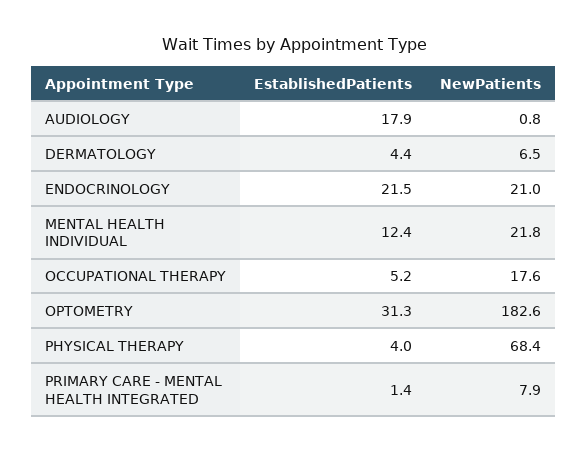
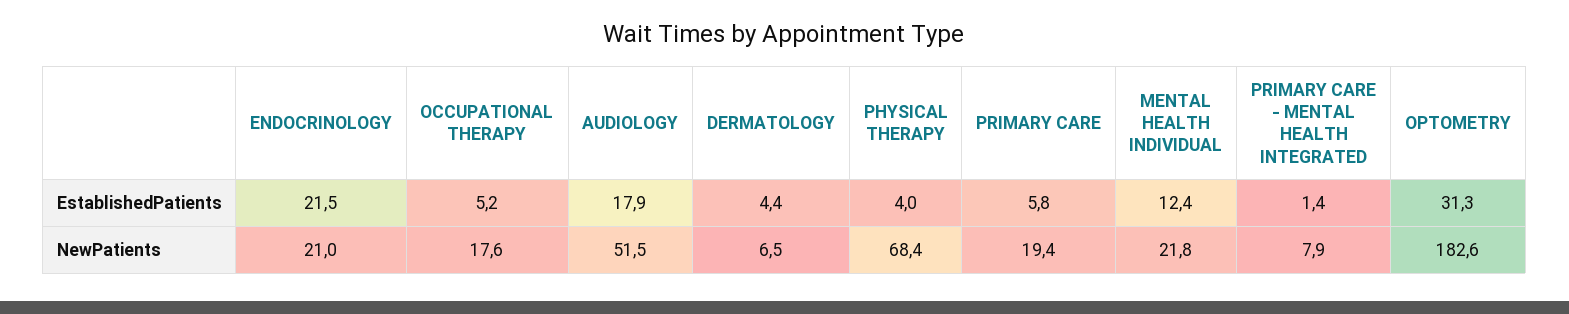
  {
    "EstablishedPatients": {
      "AUDIOLOGY": 17.9,
      "DERMATOLOGY": 4.4,
      "ENDOCRINOLOGY": 21.5,
      "MENTAL HEALTH INDIVIDUAL": 12.4,
      "OCCUPATIONAL THERAPY": 5.2,
      "OPTOMETRY": 31.3,
      "PHYSICAL THERAPY": 4,
-     "PRIMARY CARE - MENTAL HEALTH INTEGRATED": 1.4
+     "PRIMARY CARE - MENTAL HEALTH INTEGRATED": 1.4,
+     "PRIMARY CARE": 5.8
    },
    "NewPatients": {
-     "AUDIOLOGY": 0.8,
+     "AUDIOLOGY": 51.5,
      "DERMATOLOGY": 6.5,
      "ENDOCRINOLOGY": 21,
      "MENTAL HEALTH INDIVIDUAL": 21.8,
      "OCCUPATIONAL THERAPY": 17.6,
      "OPTOMETRY": 182.6,
      "PHYSICAL THERAPY": 68.4,
-     "PRIMARY CARE - MENTAL HEALTH INTEGRATED": 7.9
+     "PRIMARY CARE - MENTAL HEALTH INTEGRATED": 7.9,
+     "PRIMARY CARE": 19.4
    }
  }

